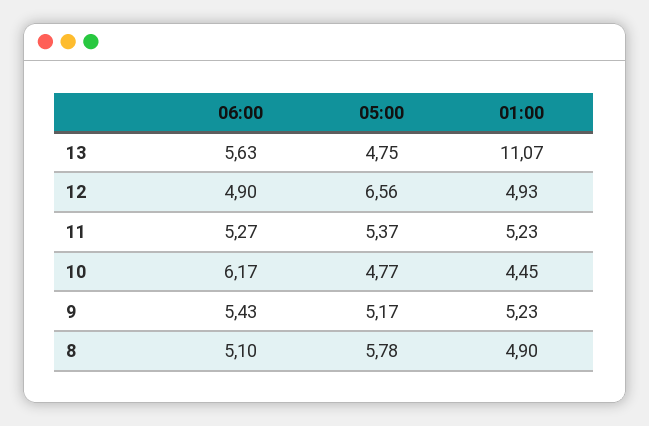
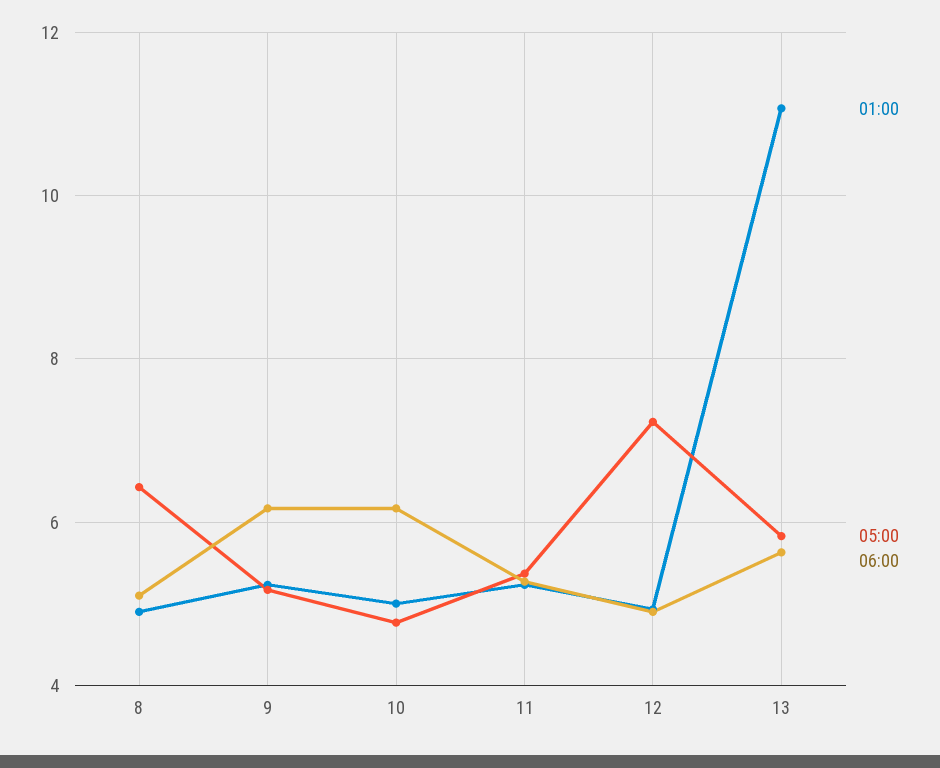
  {
    "06:00": {
      "13": 5.63,
      "12": 4.9,
      "11": 5.27,
      "10": 6.17,
-     "9": 5.43,
+     "9": 6.2,
      "8": 5.1
    },
    "05:00": {
-     "13": 4.75,
+     "13": 5.8,
-     "12": 6.56,
+     "12": 7.2,
      "11": 5.37,
      "10": 4.77,
      "9": 5.17,
-     "8": 5.78
+     "8": 6.4
    },
    "01:00": {
      "13": 11.07,
      "12": 4.93,
      "11": 5.23,
-     "10": 4.45,
+     "10": 5,
      "9": 5.23,
      "8": 4.9
    }
  }

